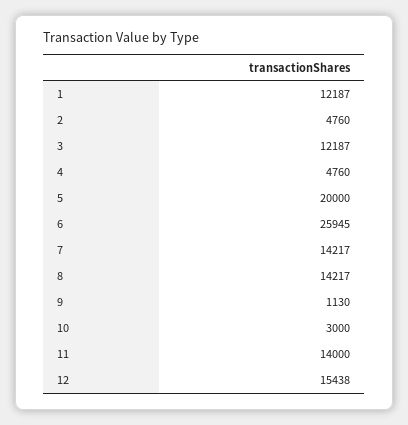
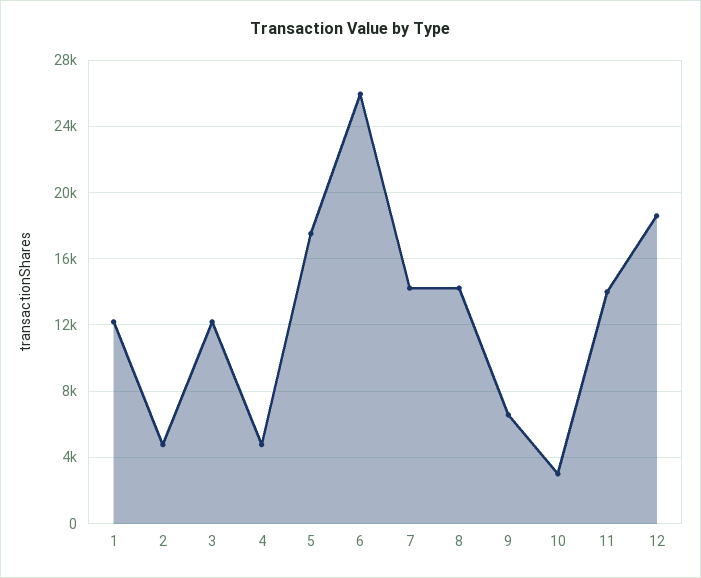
  {
    "1": 12187,
    "2": 4760,
    "3": 12187,
    "4": 4760,
-   "5": 20000,
+   "5": 17500,
    "6": 25945,
    "7": 14217,
    "8": 14217,
-   "9": 1130,
+   "9": 6500,
    "10": 3000,
    "11": 14000,
-   "12": 15438
+   "12": 18500
  }

